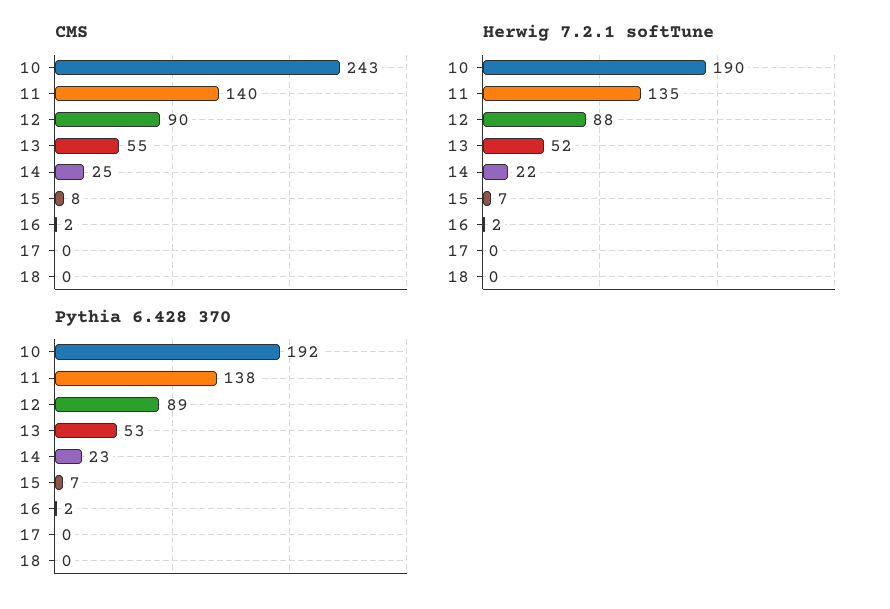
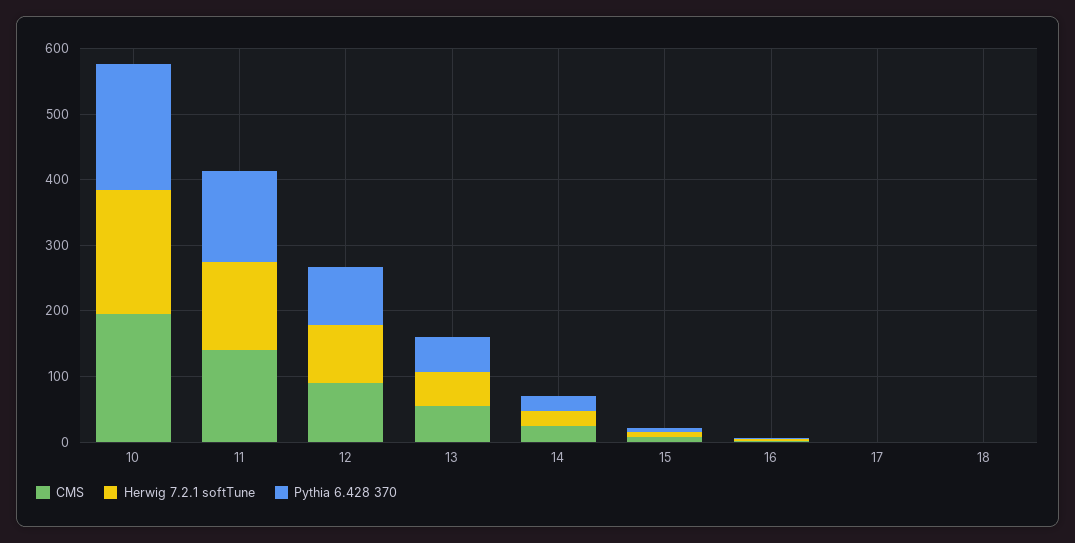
  {
    "CMS": {
-     "10": 243,
+     "10": 200,
      "11": 140,
      "12": 90,
      "13": 55,
      "14": 25,
      "15": 8,
      "16": 2,
      "17": 0,
      "18": 0
    },
    "Herwig 7.2.1 softTune": {
      "10": 190,
      "11": 135,
      "12": 88,
      "13": 52,
      "14": 22,
      "15": 7,
      "16": 2,
      "17": 0,
      "18": 0
    },
    "Pythia 6.428 370": {
      "10": 192,
      "11": 138,
      "12": 89,
      "13": 53,
      "14": 23,
      "15": 7,
      "16": 2,
      "17": 0,
      "18": 0
    }
  }

